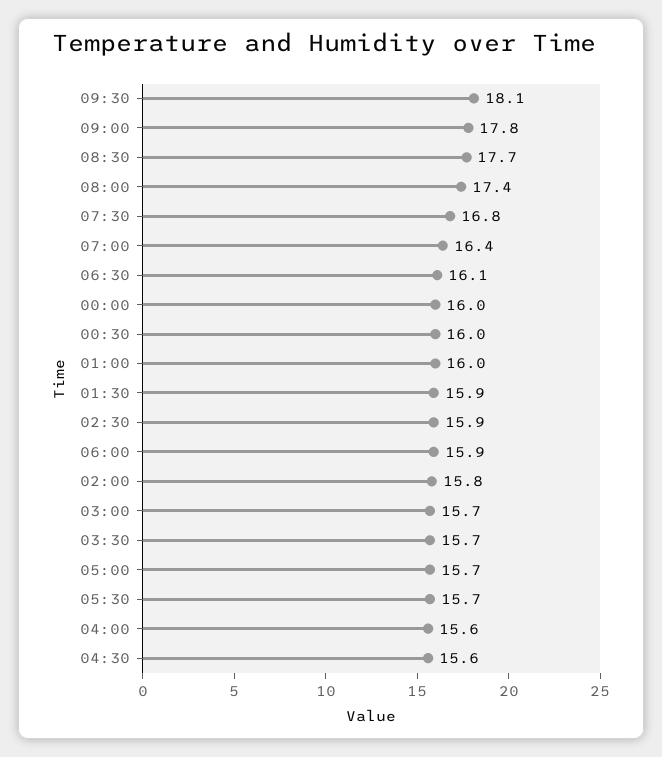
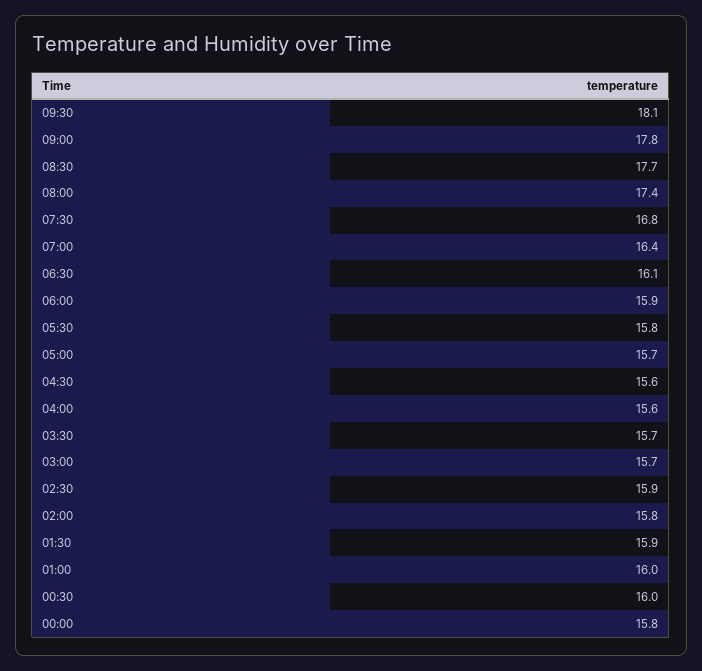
  {
    "09:30": 18.1,
    "09:00": 17.8,
    "08:30": 17.7,
    "08:00": 17.4,
    "07:30": 16.8,
    "07:00": 16.4,
    "06:30": 16.1,
-   "00:00": 16,
+   "00:00": 15.8,
    "00:30": 16,
    "01:00": 16,
    "01:30": 15.9,
    "02:30": 15.9,
    "06:00": 15.9,
    "02:00": 15.8,
    "03:00": 15.7,
    "03:30": 15.7,
    "05:00": 15.7,
-   "05:30": 15.7,
+   "05:30": 15.8,
    "04:00": 15.6,
    "04:30": 15.6
  }

